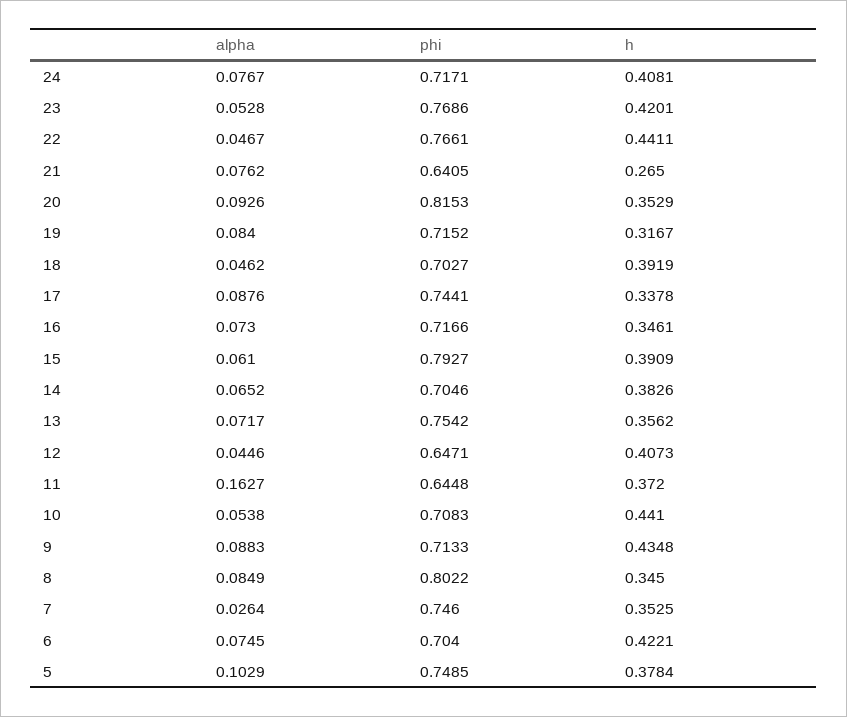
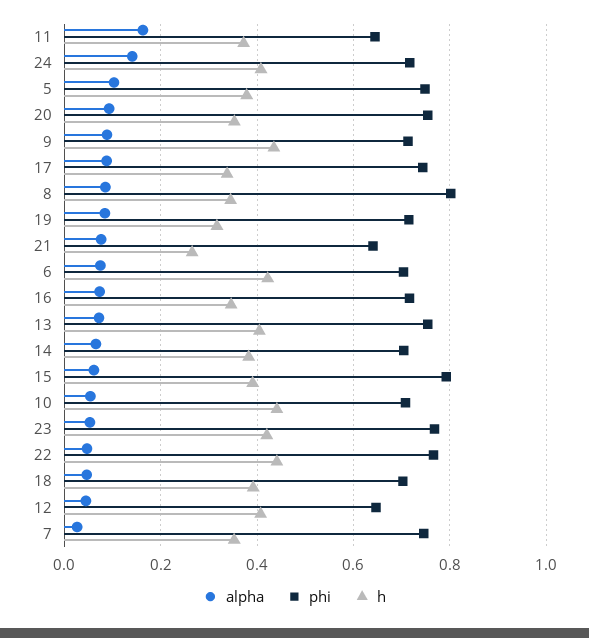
  {
    "alpha": {
-     "24": 0.0767,
+     "24": 0.14,
      "23": 0.0528,
      "22": 0.0467,
      "21": 0.0762,
      "20": 0.0926,
      "19": 0.084,
      "18": 0.0462,
      "17": 0.0876,
      "16": 0.073,
      "15": 0.061,
      "14": 0.0652,
      "13": 0.0717,
      "12": 0.0446,
      "11": 0.1627,
      "10": 0.0538,
      "9": 0.0883,
      "8": 0.0849,
      "7": 0.0264,
      "6": 0.0745,
      "5": 0.1029
    },
    "phi": {
      "24": 0.7171,
      "23": 0.7686,
      "22": 0.7661,
      "21": 0.6405,
-     "20": 0.8153,
+     "20": 0.76,
      "19": 0.7152,
      "18": 0.7027,
      "17": 0.7441,
      "16": 0.7166,
      "15": 0.7927,
      "14": 0.7046,
      "13": 0.7542,
      "12": 0.6471,
      "11": 0.6448,
      "10": 0.7083,
      "9": 0.7133,
      "8": 0.8022,
      "7": 0.746,
      "6": 0.704,
      "5": 0.7485
    },
    "h": {
      "24": 0.4081,
      "23": 0.4201,
      "22": 0.4411,
      "21": 0.265,
      "20": 0.3529,
      "19": 0.3167,
      "18": 0.3919,
      "17": 0.3378,
      "16": 0.3461,
      "15": 0.3909,
      "14": 0.3826,
-     "13": 0.3562,
+     "13": 0.4,
      "12": 0.4073,
      "11": 0.372,
      "10": 0.441,
      "9": 0.4348,
      "8": 0.345,
      "7": 0.3525,
      "6": 0.4221,
      "5": 0.3784
    }
  }

